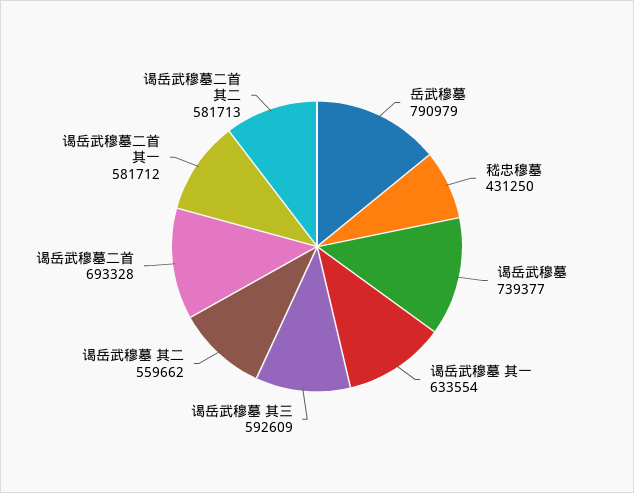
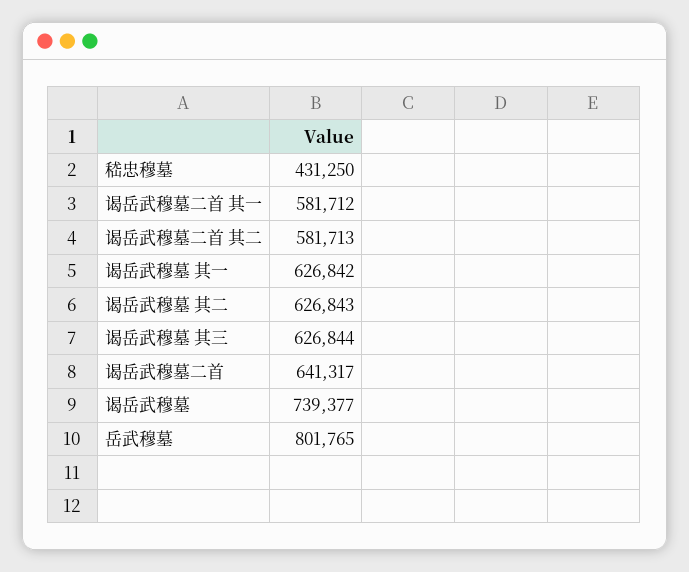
  {
-   "岳武穆墓": 790979,
+   "岳武穆墓": 801765,
    "嵇忠穆墓": 431250,
    "谒岳武穆墓": 739377,
-   "谒岳武穆墓 其一": 633554,
+   "谒岳武穆墓 其一": 626842,
-   "谒岳武穆墓 其三": 592609,
+   "谒岳武穆墓 其三": 626844,
-   "谒岳武穆墓 其二": 559662,
+   "谒岳武穆墓 其二": 626843,
-   "谒岳武穆墓二首": 693328,
+   "谒岳武穆墓二首": 641317,
    "谒岳武穆墓二首 其一": 581712,
    "谒岳武穆墓二首 其二": 581713
  }

